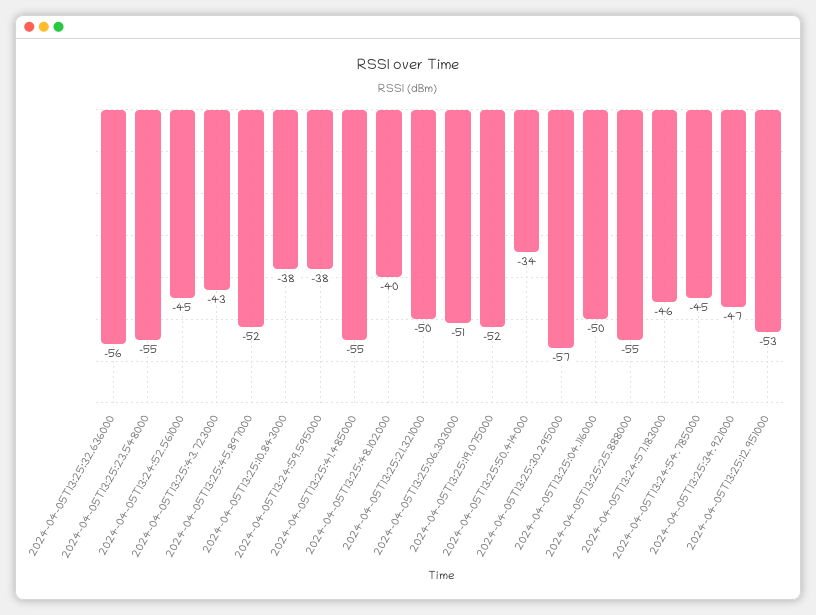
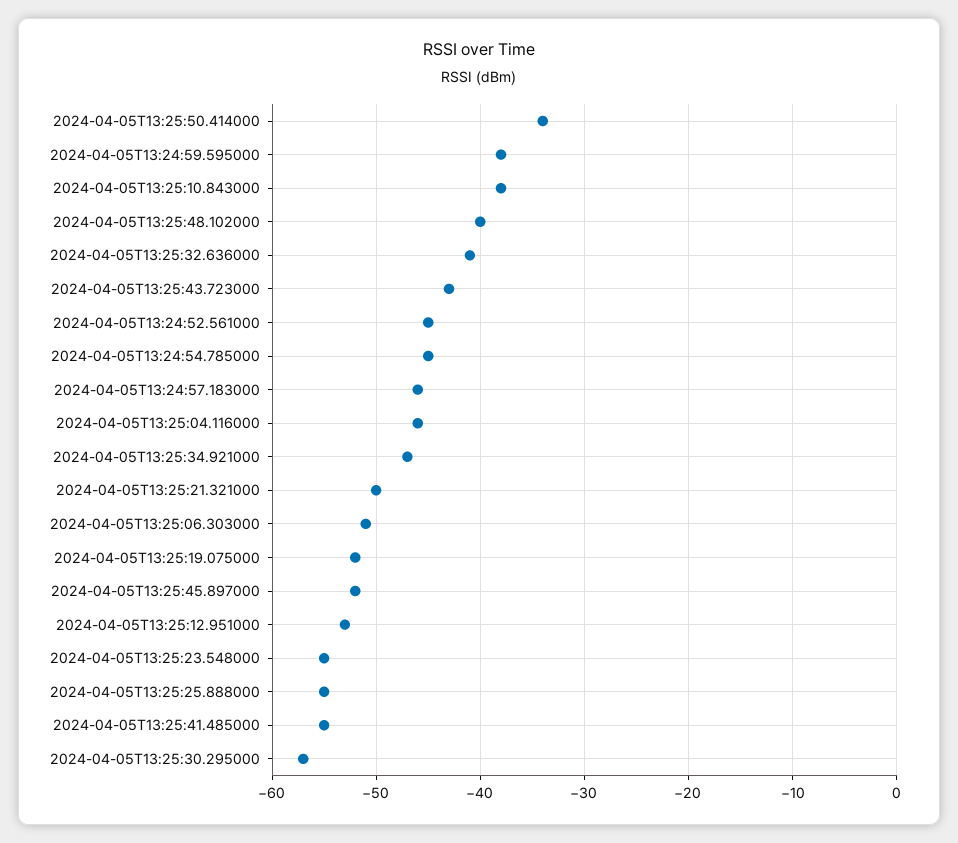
  {
-   "2024-04-05T13:25:32.636000": -56,
+   "2024-04-05T13:25:32.636000": -41,
    "2024-04-05T13:25:23.548000": -55,
    "2024-04-05T13:24:52.561000": -45,
    "2024-04-05T13:25:43.723000": -43,
    "2024-04-05T13:25:45.897000": -52,
    "2024-04-05T13:25:10.843000": -38,
    "2024-04-05T13:24:59.595000": -38,
    "2024-04-05T13:25:41.485000": -55,
    "2024-04-05T13:25:48.102000": -40,
    "2024-04-05T13:25:21.321000": -50,
    "2024-04-05T13:25:06.303000": -51,
    "2024-04-05T13:25:19.075000": -52,
    "2024-04-05T13:25:50.414000": -34,
    "2024-04-05T13:25:30.295000": -57,
-   "2024-04-05T13:25:04.116000": -50,
+   "2024-04-05T13:25:04.116000": -46,
    "2024-04-05T13:25:25.888000": -55,
    "2024-04-05T13:24:57.183000": -46,
    "2024-04-05T13:24:54.785000": -45,
    "2024-04-05T13:25:34.921000": -47,
    "2024-04-05T13:25:12.951000": -53
  }

